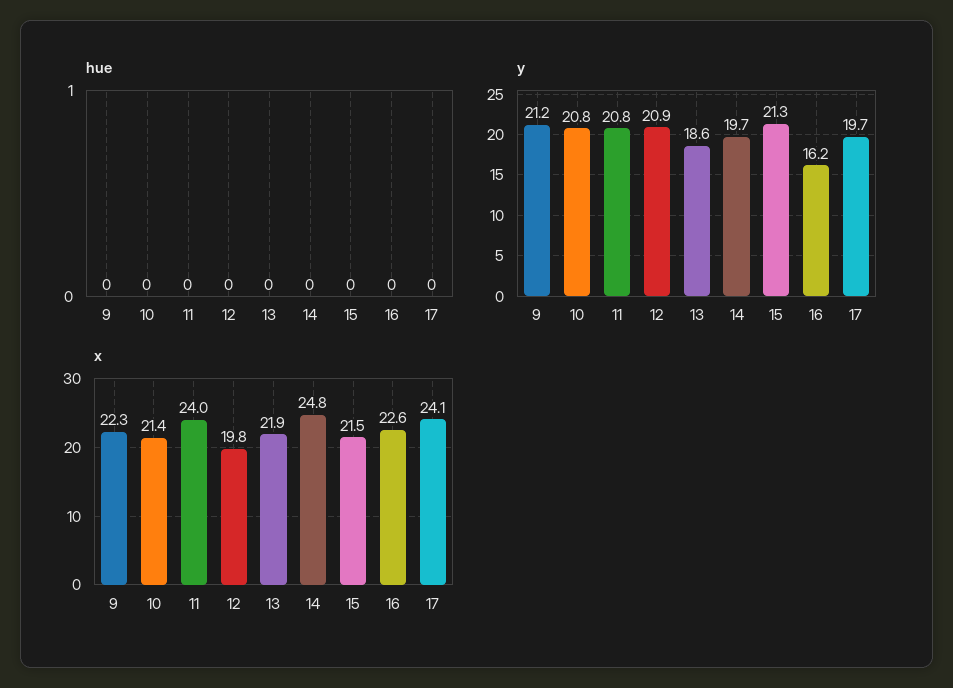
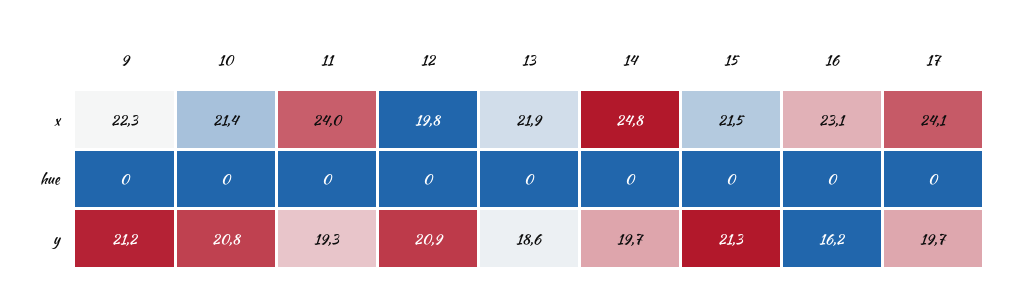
  {
    "hue": {
      "9": 0,
      "10": 0,
      "11": 0,
      "12": 0,
      "13": 0,
      "14": 0,
      "15": 0,
      "16": 0,
      "17": 0
    },
    "y": {
      "9": 21.2,
      "10": 20.8,
-     "11": 20.8,
+     "11": 19.3,
      "12": 20.9,
      "13": 18.6,
      "14": 19.7,
      "15": 21.3,
      "16": 16.2,
      "17": 19.7
    },
    "x": {
      "9": 22.3,
      "10": 21.4,
      "11": 24,
      "12": 19.8,
      "13": 21.9,
      "14": 24.8,
      "15": 21.5,
-     "16": 22.6,
+     "16": 23.1,
      "17": 24.1
    }
  }

